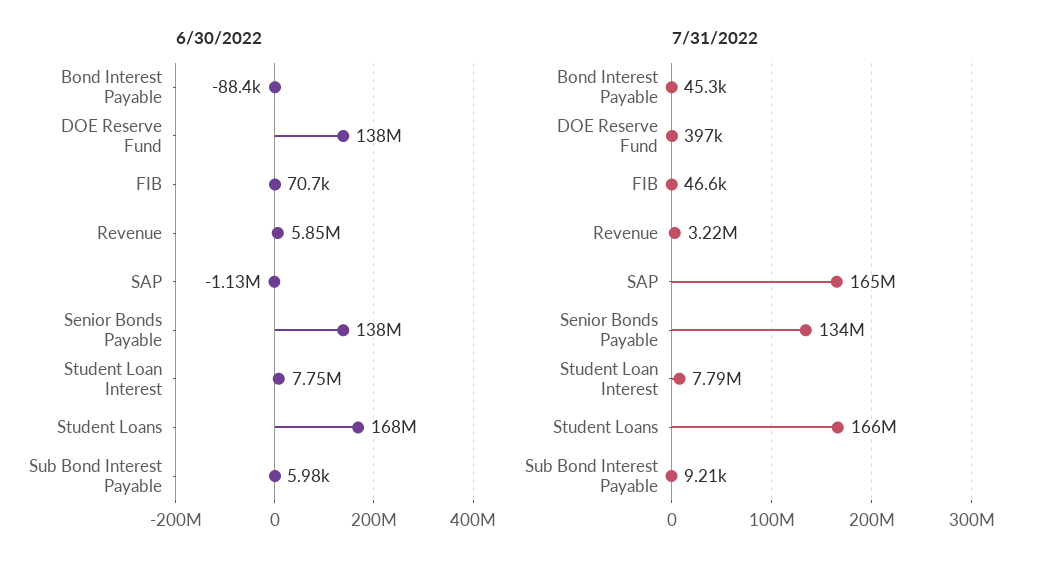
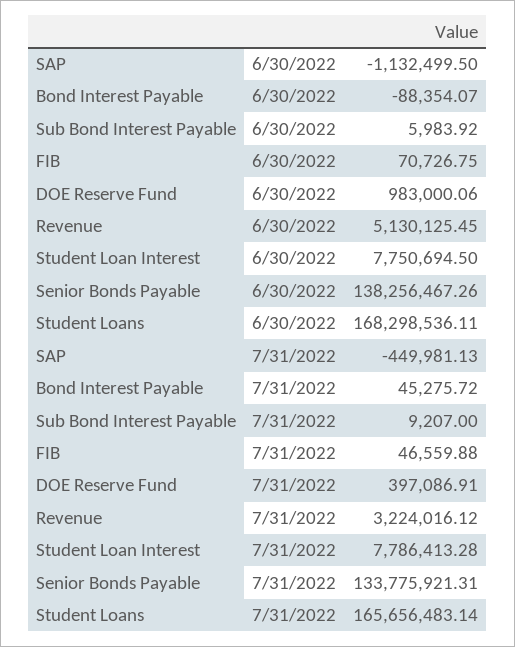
  {
    "6/30/2022": {
      "Bond Interest Payable": -88354.07,
-     "DOE Reserve Fund": 138000000,
+     "DOE Reserve Fund": 983000.06,
      "FIB": 70726.75,
-     "Revenue": 5850000,
+     "Revenue": 5130125.45,
      "SAP": -1132499.5,
      "Senior Bonds Payable": 138256467.26,
      "Student Loan Interest": 7750694.5,
      "Student Loans": 168298536.11,
      "Sub Bond Interest Payable": 5983.92
    },
    "7/31/2022": {
      "Bond Interest Payable": 45275.72,
      "DOE Reserve Fund": 397086.91,
      "FIB": 46559.88,
      "Revenue": 3224016.12,
-     "SAP": 165000000,
+     "SAP": -449981.13,
      "Senior Bonds Payable": 133775921.31,
      "Student Loan Interest": 7786413.28,
      "Student Loans": 165656483.14,
      "Sub Bond Interest Payable": 9207
    }
  }

